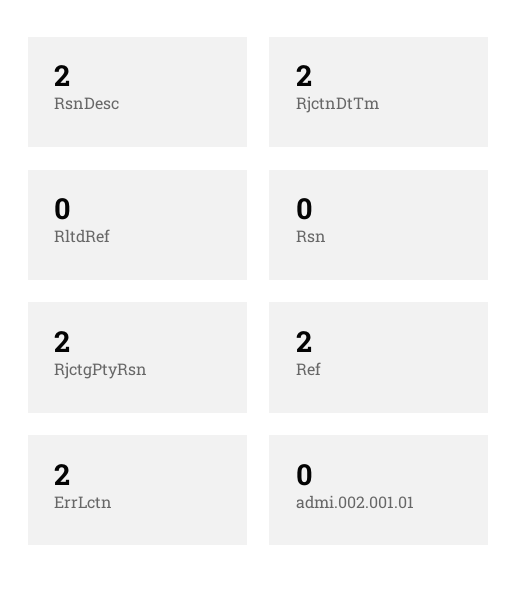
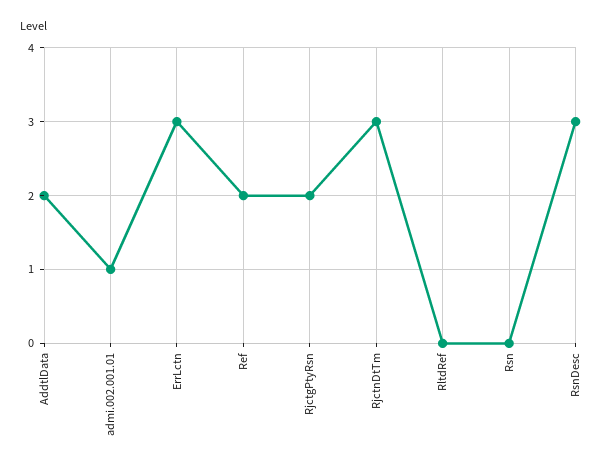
  {
-   "RsnDesc": 2,
+   "RsnDesc": 3,
-   "RjctnDtTm": 2,
+   "RjctnDtTm": 3,
    "RltdRef": 0,
    "Rsn": 0,
    "RjctgPtyRsn": 2,
    "Ref": 2,
-   "ErrLctn": 2,
+   "ErrLctn": 3,
-   "admi.002.001.01": 0
+   "admi.002.001.01": 1,
+   "AddtlData": 2
  }

